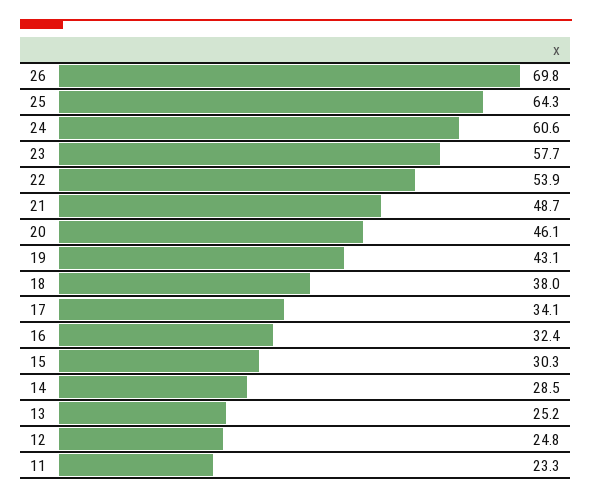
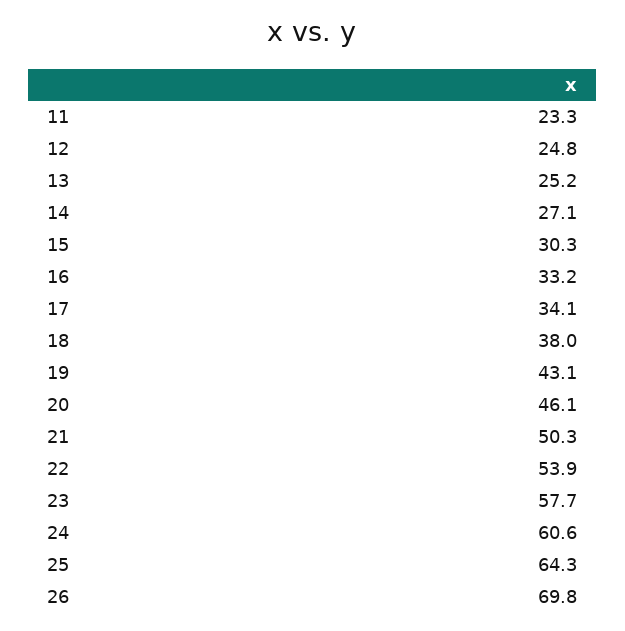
  {
    "26": 69.8,
    "25": 64.3,
    "24": 60.6,
    "23": 57.7,
    "22": 53.9,
-   "21": 48.7,
+   "21": 50.3,
    "20": 46.1,
    "19": 43.1,
    "18": 38,
    "17": 34.1,
-   "16": 32.4,
+   "16": 33.2,
    "15": 30.3,
-   "14": 28.5,
+   "14": 27.1,
    "13": 25.2,
    "12": 24.8,
    "11": 23.3
  }

